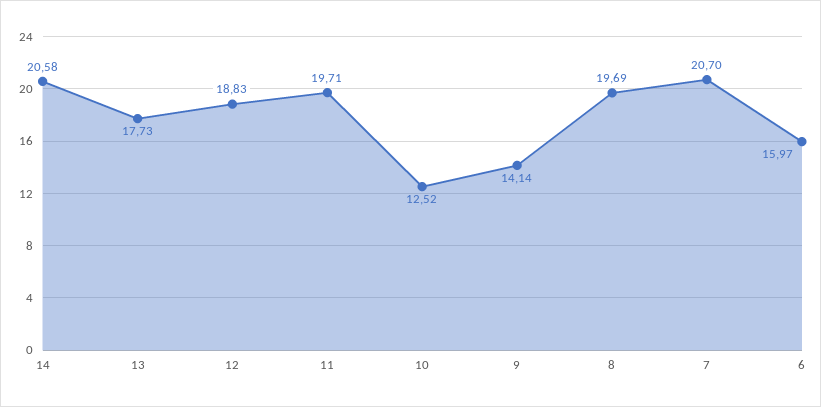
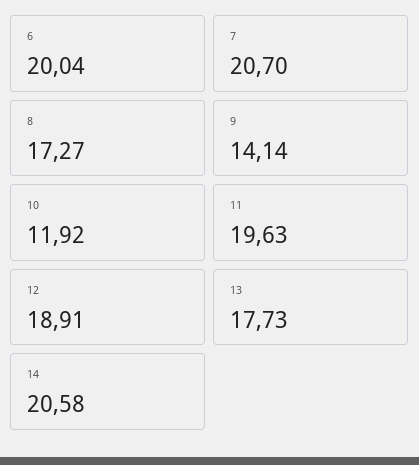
  {
    "14": 20.58,
    "13": 17.73,
-   "12": 18.83,
+   "12": 18.91,
-   "11": 19.71,
+   "11": 19.63,
-   "10": 12.52,
+   "10": 11.92,
    "9": 14.14,
-   "8": 19.69,
+   "8": 17.27,
    "7": 20.7,
-   "6": 15.97
+   "6": 20.04
  }

